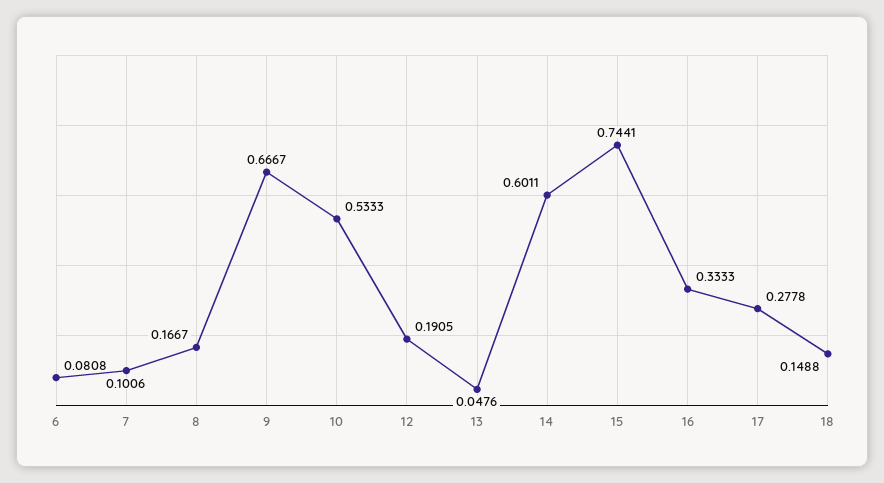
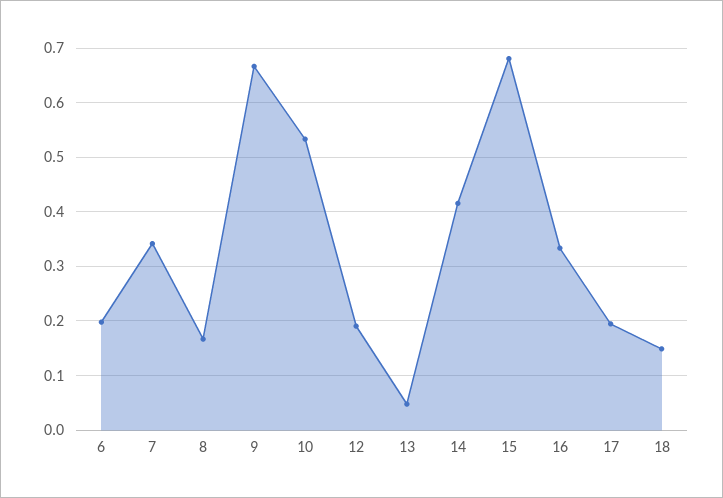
  {
-   "6": 0.0808,
+   "6": 0.2,
-   "7": 0.1006,
+   "7": 0.34,
    "8": 0.1667,
    "9": 0.6667,
    "10": 0.5333,
    "12": 0.1905,
    "13": 0.0476,
-   "14": 0.6011,
+   "14": 0.42,
-   "15": 0.7441,
+   "15": 0.68,
    "16": 0.3333,
-   "17": 0.2778,
+   "17": 0.2,
    "18": 0.1488
  }

